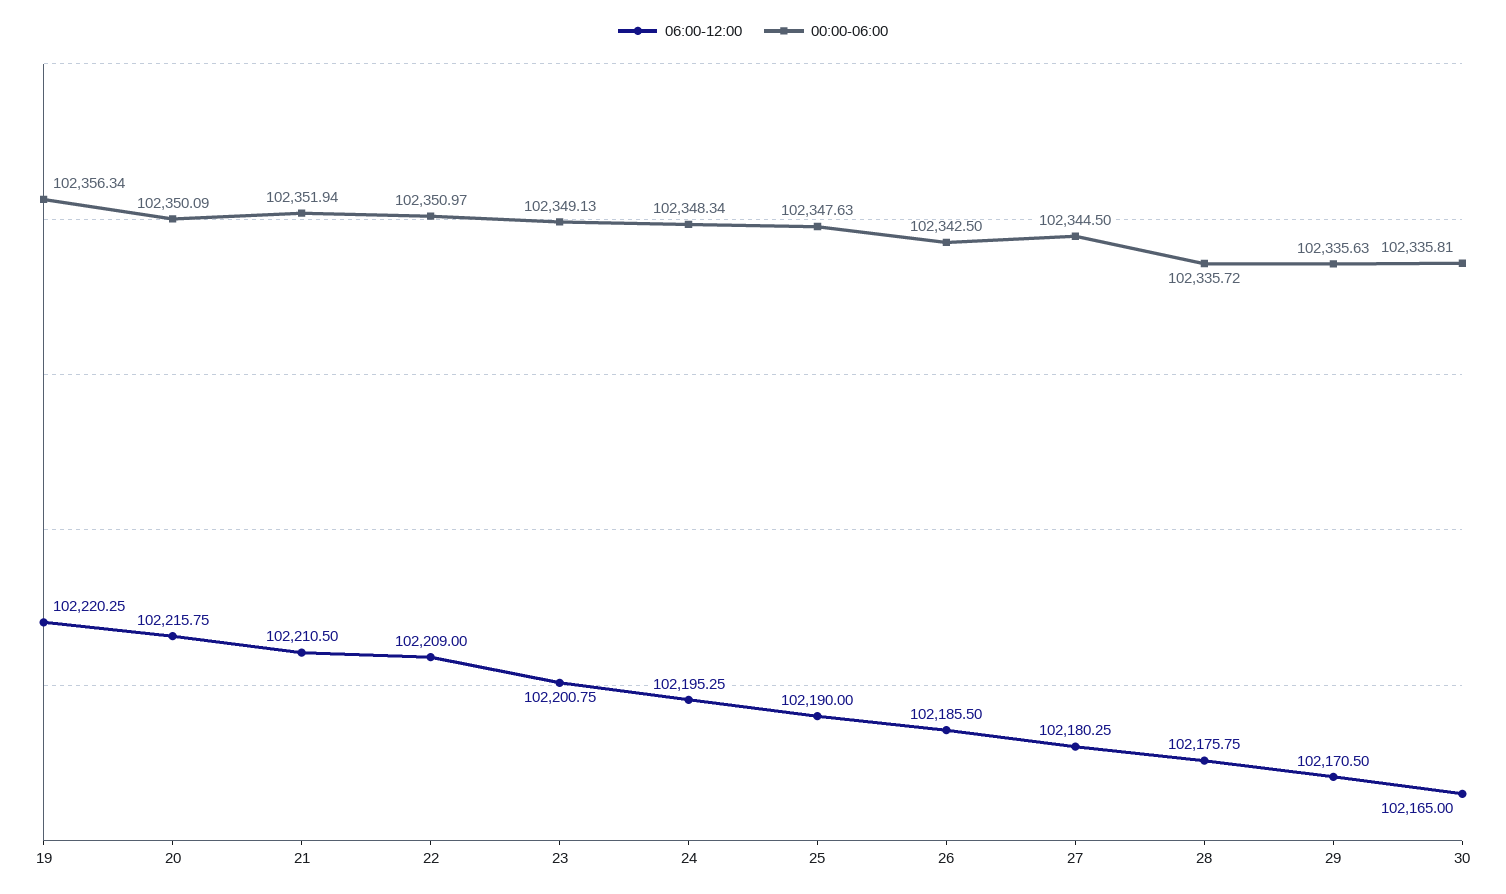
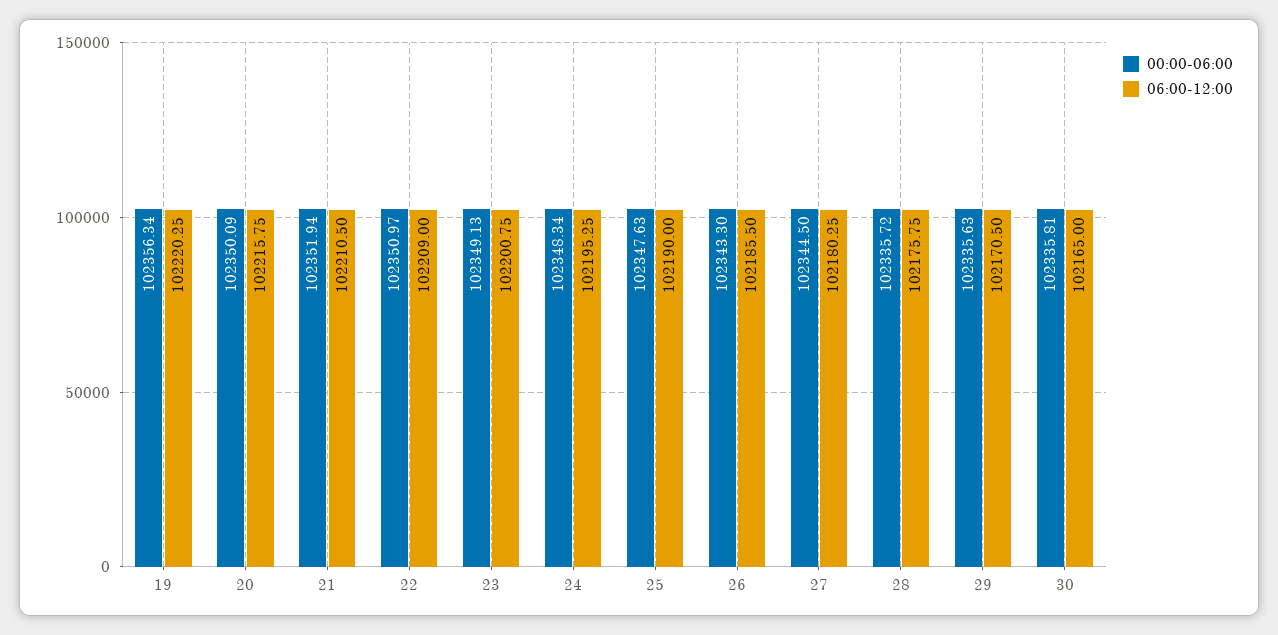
  {
    "06:00-12:00": {
      "19": 102220.25,
      "20": 102215.75,
      "21": 102210.5,
      "22": 102209,
      "23": 102200.75,
      "24": 102195.25,
      "25": 102190,
      "26": 102185.5,
      "27": 102180.25,
      "28": 102175.75,
      "29": 102170.5,
      "30": 102165
    },
    "00:00-06:00": {
      "19": 102356.34,
      "20": 102350.09,
      "21": 102351.94,
      "22": 102350.97,
      "23": 102349.13,
      "24": 102348.34,
      "25": 102347.63,
-     "26": 102342.5,
+     "26": 102343.3,
      "27": 102344.5,
      "28": 102335.72,
      "29": 102335.63,
      "30": 102335.81
    }
  }

